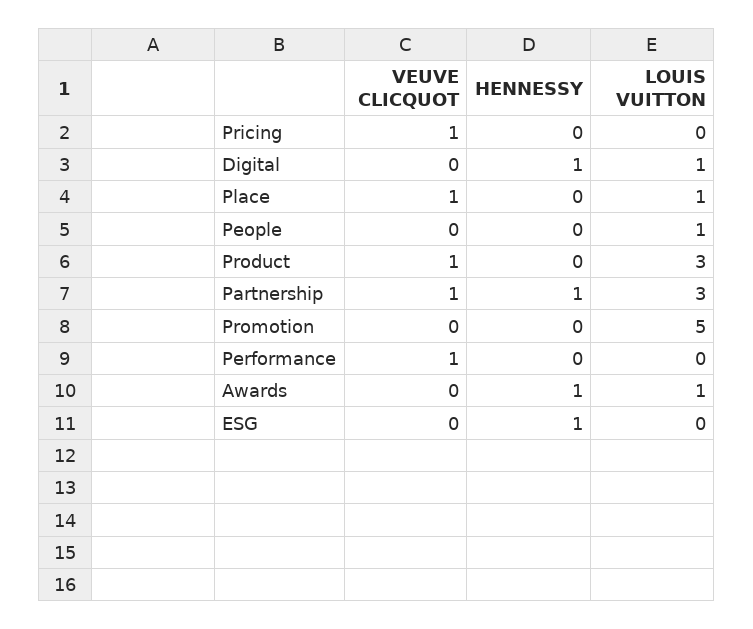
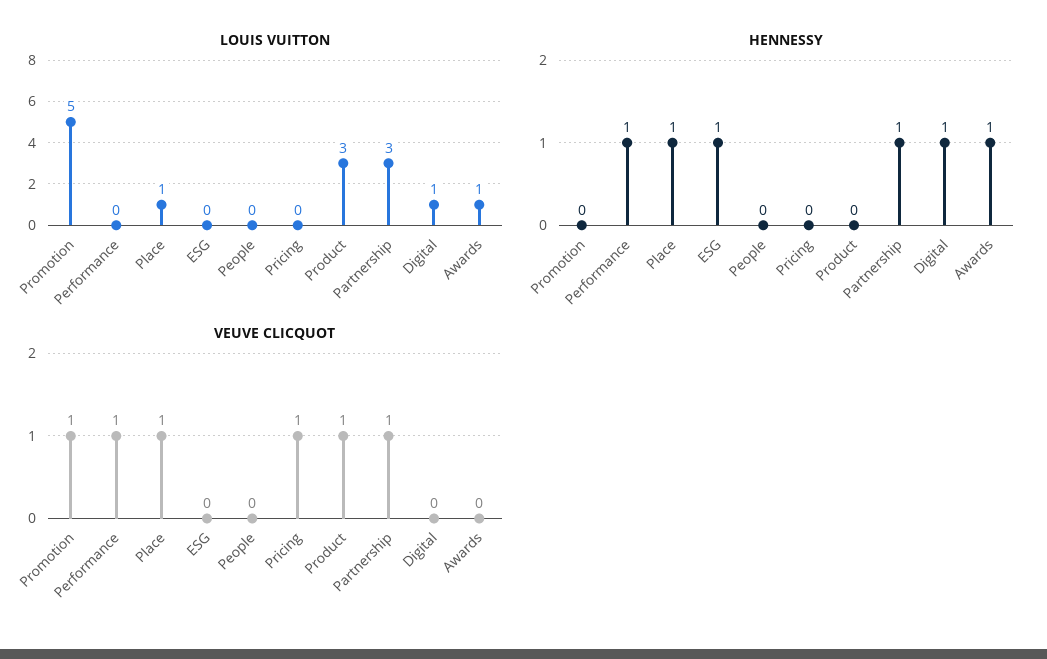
  {
    "VEUVE CLICQUOT": {
      "Pricing": 1,
      "Digital": 0,
      "Place": 1,
      "People": 0,
      "Product": 1,
      "Partnership": 1,
-     "Promotion": 0,
+     "Promotion": 1,
      "Performance": 1,
      "Awards": 0,
      "ESG": 0
    },
    "HENNESSY": {
      "Pricing": 0,
      "Digital": 1,
-     "Place": 0,
+     "Place": 1,
      "People": 0,
      "Product": 0,
      "Partnership": 1,
      "Promotion": 0,
-     "Performance": 0,
+     "Performance": 1,
      "Awards": 1,
      "ESG": 1
    },
    "LOUIS VUITTON": {
      "Pricing": 0,
      "Digital": 1,
      "Place": 1,
-     "People": 1,
+     "People": 0,
      "Product": 3,
      "Partnership": 3,
      "Promotion": 5,
      "Performance": 0,
      "Awards": 1,
      "ESG": 0
    }
  }

